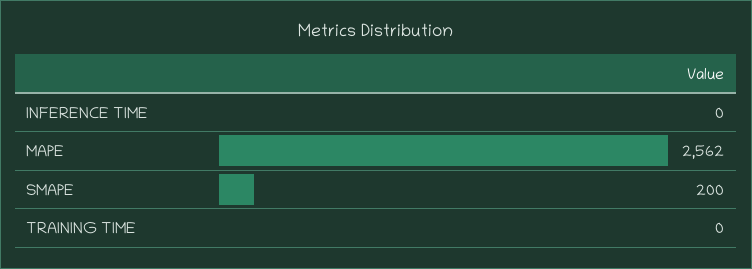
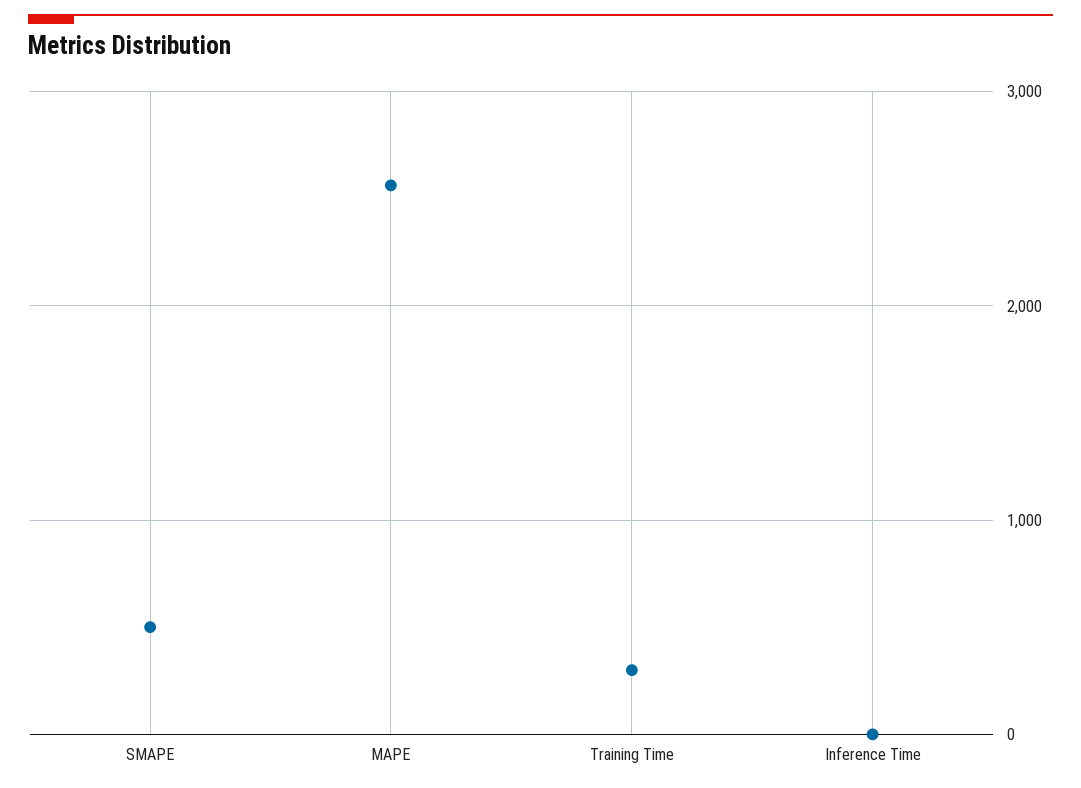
  {
    "INFERENCE TIME": 0,
    "MAPE": 2562,
-   "SMAPE": 200,
+   "SMAPE": 500,
-   "TRAINING TIME": 0
+   "TRAINING TIME": 300
  }

